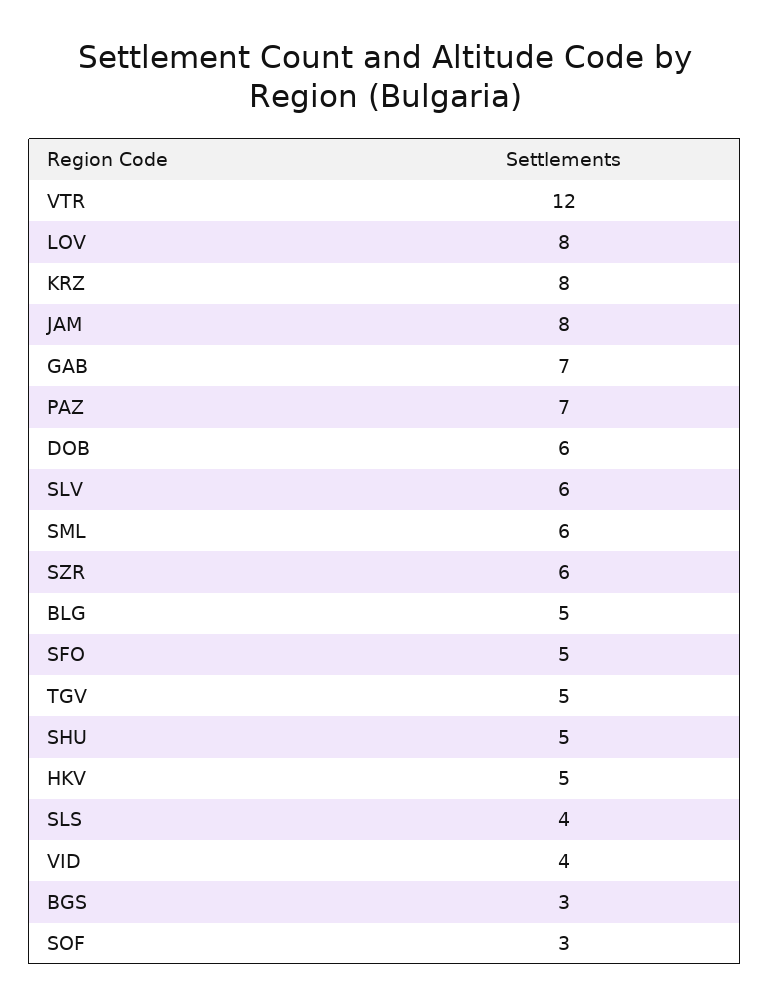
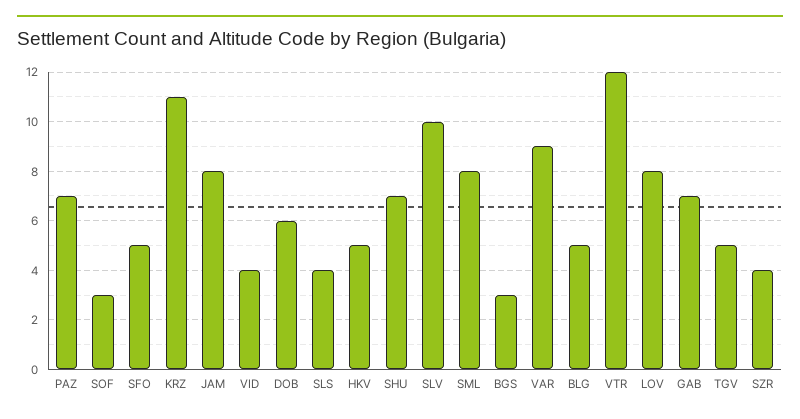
  {
    "VTR": 12,
    "LOV": 8,
-   "KRZ": 8,
+   "KRZ": 11,
    "JAM": 8,
    "GAB": 7,
    "PAZ": 7,
    "DOB": 6,
-   "SLV": 6,
+   "SLV": 10,
-   "SML": 6,
+   "SML": 8,
-   "SZR": 6,
+   "SZR": 4,
    "BLG": 5,
    "SFO": 5,
    "TGV": 5,
-   "SHU": 5,
+   "SHU": 7,
    "HKV": 5,
    "SLS": 4,
    "VID": 4,
    "BGS": 3,
-   "SOF": 3
+   "SOF": 3,
+   "VAR": 9
  }

